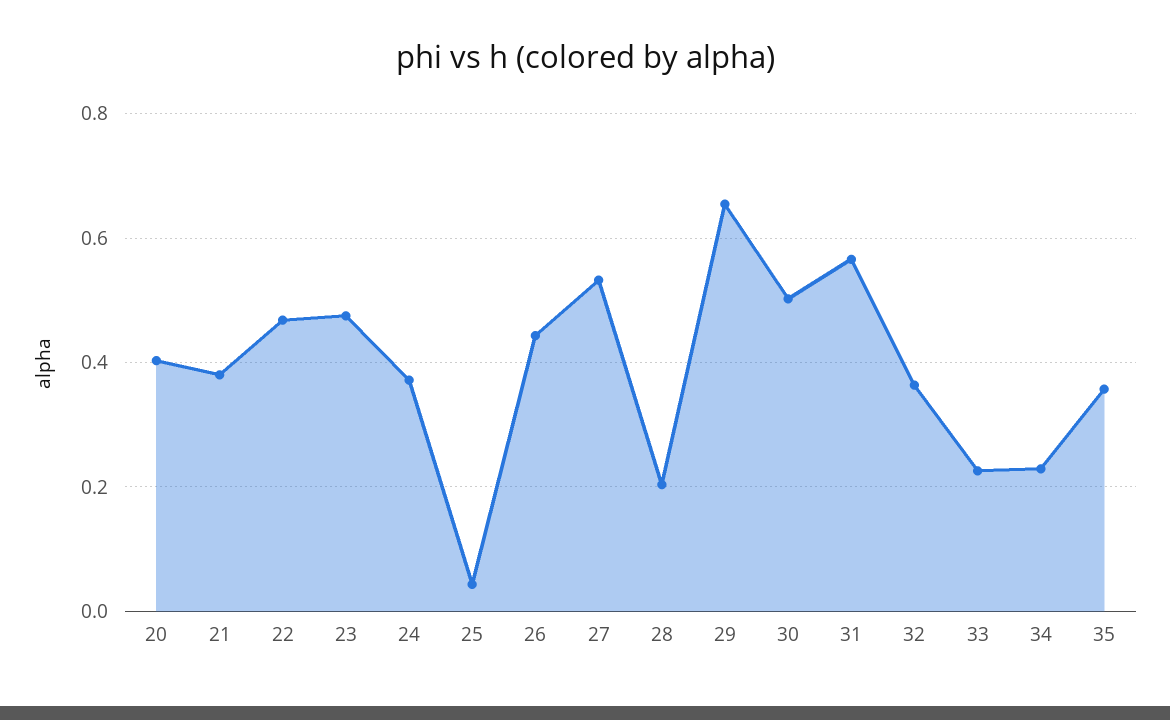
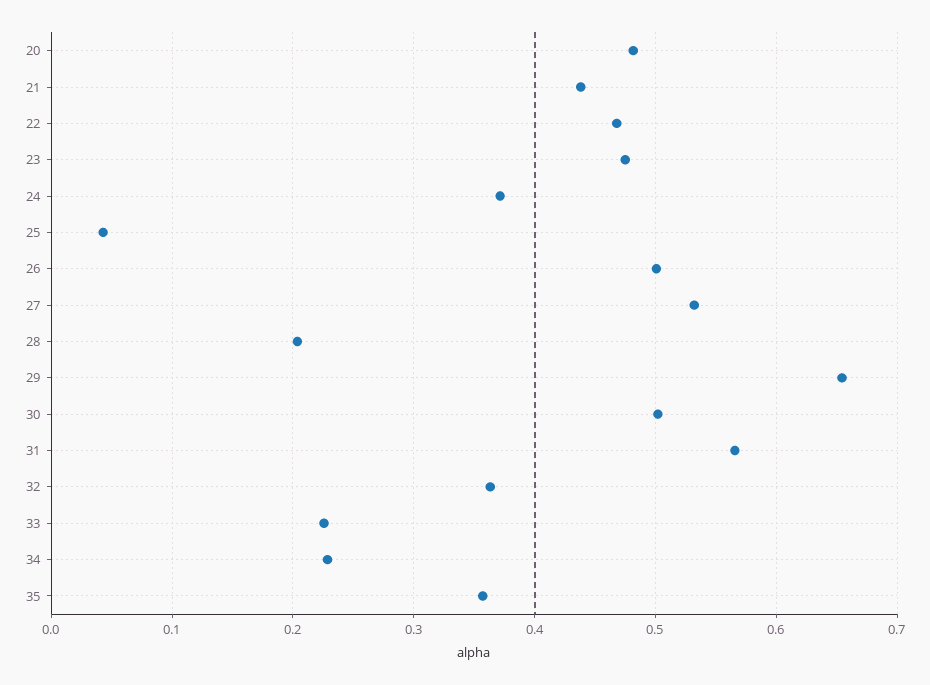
  {
-   "20": 0.4,
+   "20": 0.48,
-   "21": 0.38,
+   "21": 0.44,
    "22": 0.47,
    "23": 0.48,
    "24": 0.37,
    "25": 0.04,
-   "26": 0.44,
+   "26": 0.5,
    "27": 0.53,
    "28": 0.2,
    "29": 0.65,
    "30": 0.5,
    "31": 0.57,
    "32": 0.36,
    "33": 0.23,
    "34": 0.23,
    "35": 0.36
  }

